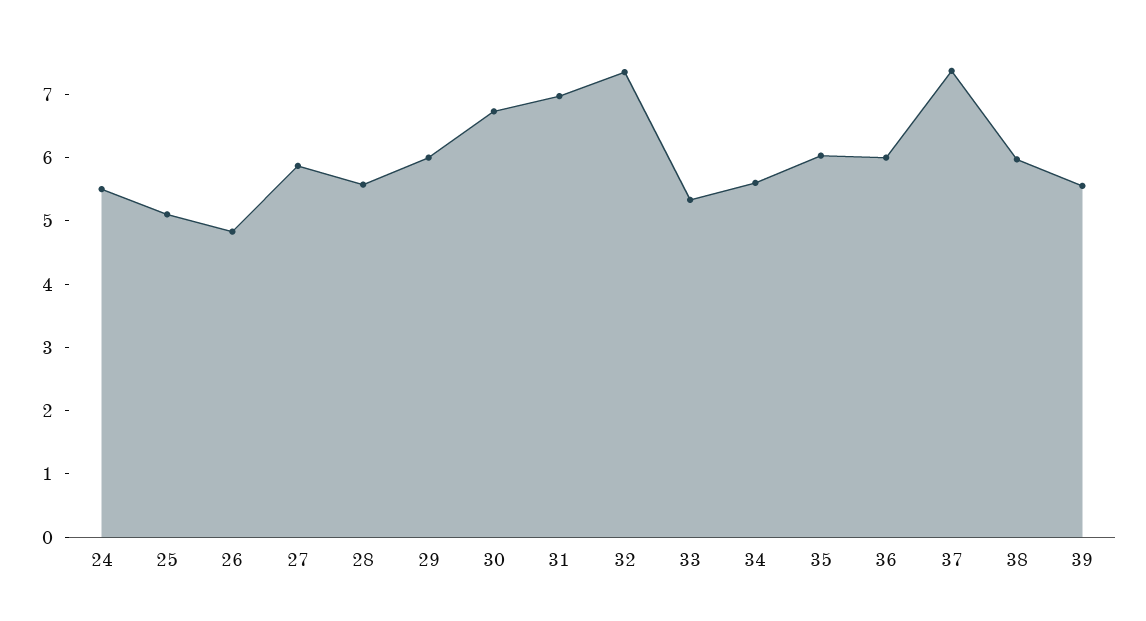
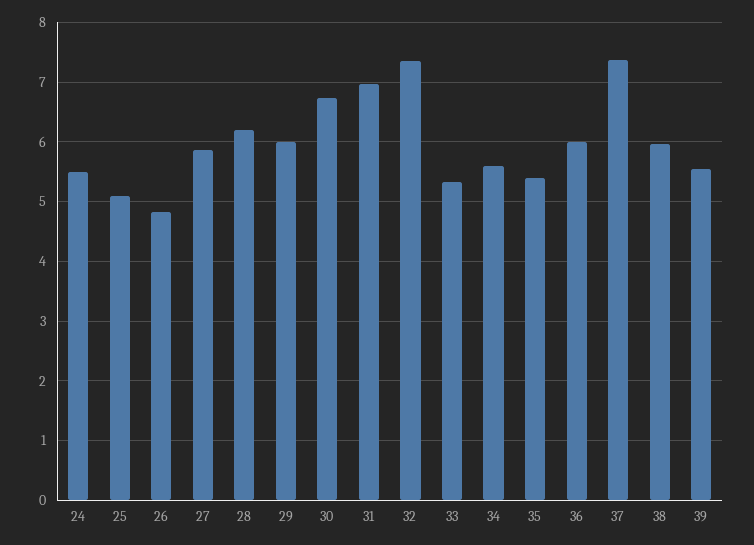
  {
    "24": 5.6,
    "25": 5.2,
    "26": 4.8,
    "27": 5.8,
-   "28": 5.6,
+   "28": 6.2,
    "29": 6,
    "30": 6.8,
    "31": 7,
    "32": 7.4,
    "33": 5.4,
    "34": 5.6,
-   "35": 6,
+   "35": 5.4,
    "36": 6,
    "37": 7.4,
    "38": 6,
    "39": 5.6
  }

